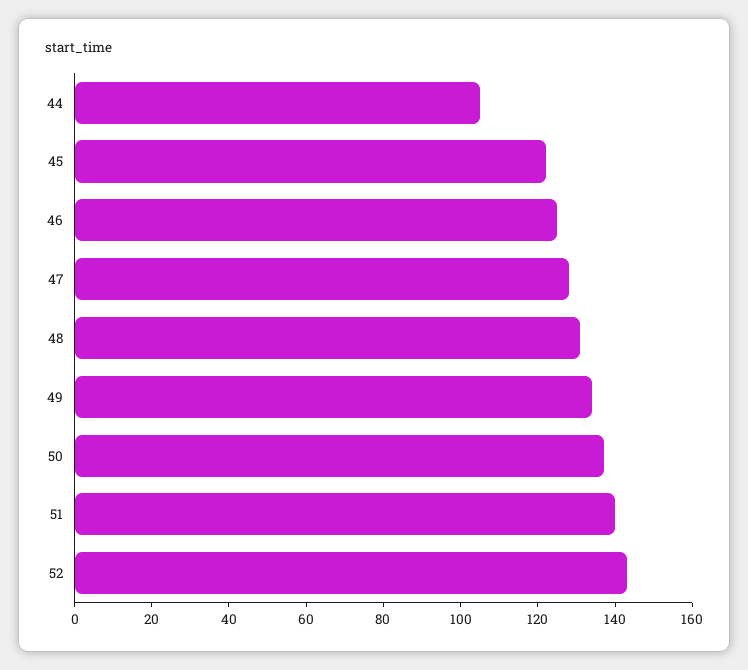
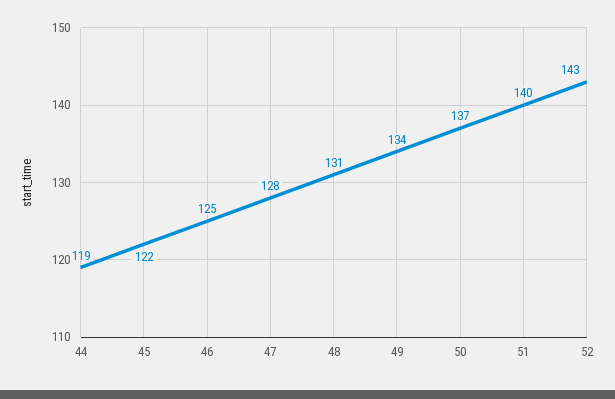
  {
-   "44": 105,
+   "44": 119,
    "45": 122,
    "46": 125,
    "47": 128,
    "48": 131,
    "49": 134,
    "50": 137,
    "51": 140,
    "52": 143
  }

